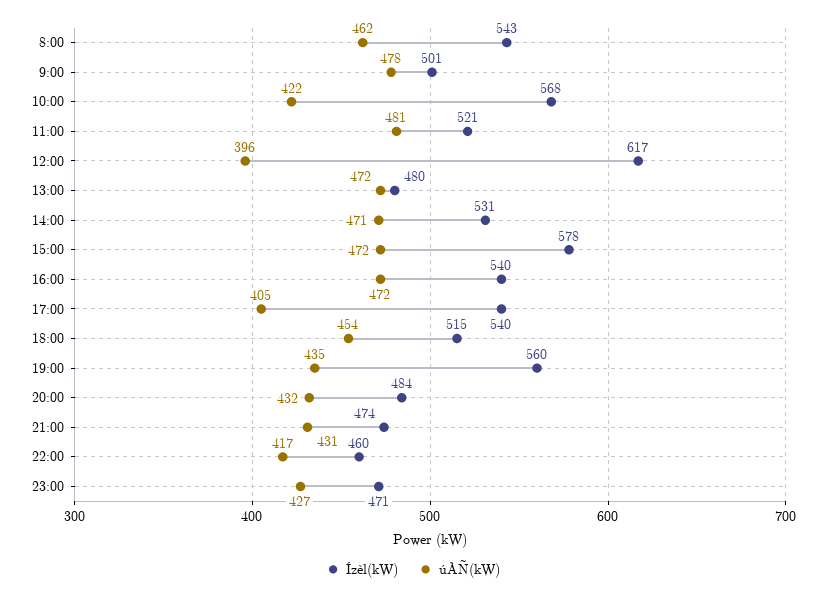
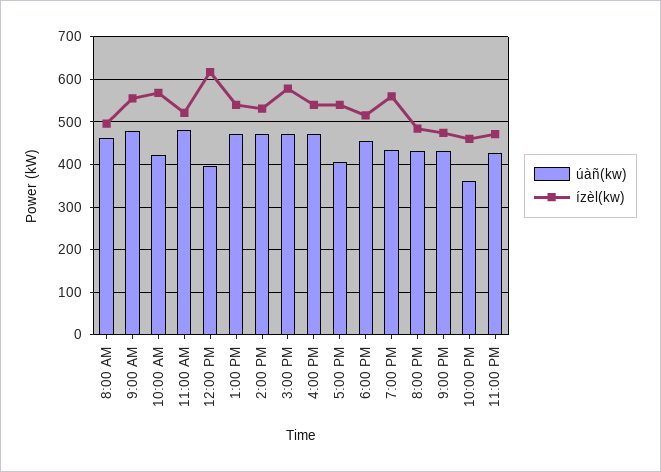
  {
    "Ízèl(kW)": {
-     "8:00": 543,
+     "8:00": 500,
-     "9:00": 501,
+     "9:00": 560,
      "10:00": 568,
      "11:00": 521,
      "12:00": 617,
-     "13:00": 480,
+     "13:00": 540,
      "14:00": 531,
      "15:00": 578,
      "16:00": 540,
      "17:00": 540,
      "18:00": 515,
      "19:00": 560,
      "20:00": 484,
      "21:00": 474,
      "22:00": 460,
      "23:00": 471
    },
    "úÀÑ(kW)": {
      "8:00": 462,
      "9:00": 478,
      "10:00": 422,
      "11:00": 481,
      "12:00": 396,
      "13:00": 472,
      "14:00": 471,
      "15:00": 472,
      "16:00": 472,
      "17:00": 405,
      "18:00": 454,
      "19:00": 435,
      "20:00": 432,
      "21:00": 431,
-     "22:00": 417,
+     "22:00": 360,
      "23:00": 427
    }
  }

